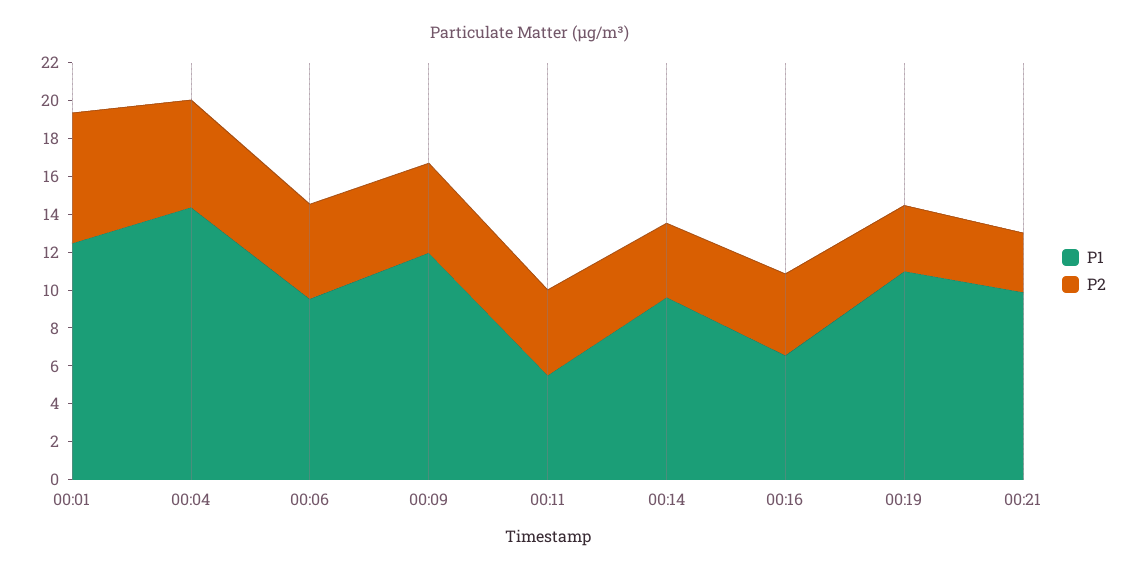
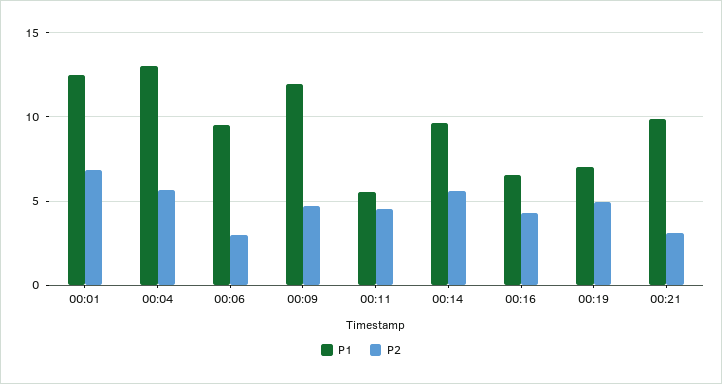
  {
    "P1": {
      "00:01": 12.5,
-     "00:04": 14.5,
+     "00:04": 13,
      "00:06": 9.5,
      "00:09": 12,
      "00:11": 5.5,
      "00:14": 9.5,
      "00:16": 6.5,
-     "00:19": 11,
+     "00:19": 7,
      "00:21": 10
    },
    "P2": {
      "00:01": 7,
      "00:04": 5.5,
-     "00:06": 5,
+     "00:06": 3,
      "00:09": 4.5,
      "00:11": 4.5,
-     "00:14": 4,
+     "00:14": 5.5,
      "00:16": 4.5,
-     "00:19": 3.5,
+     "00:19": 5,
      "00:21": 3
    }
  }

